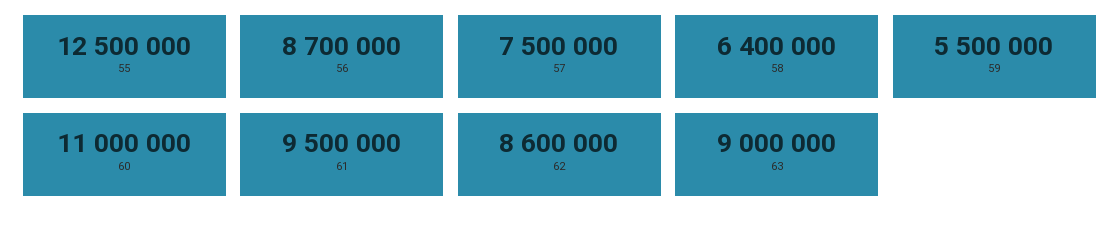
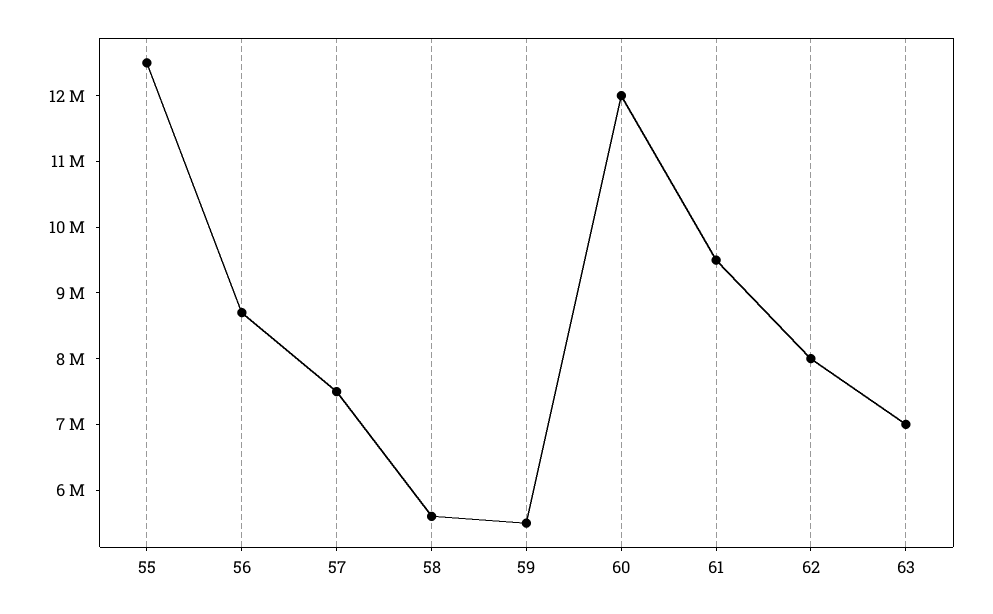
  {
    "55": 12500000,
    "56": 8700000,
    "57": 7500000,
-   "58": 6400000,
+   "58": 5600000,
    "59": 5500000,
-   "60": 11000000,
+   "60": 12000000,
    "61": 9500000,
-   "62": 8600000,
+   "62": 8000000,
-   "63": 9000000
+   "63": 7000000
  }

